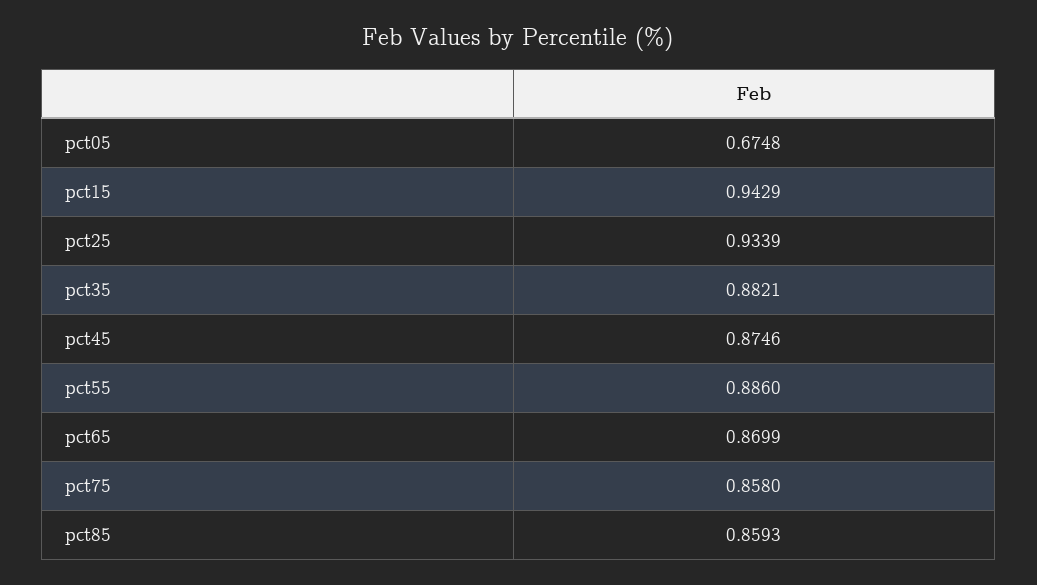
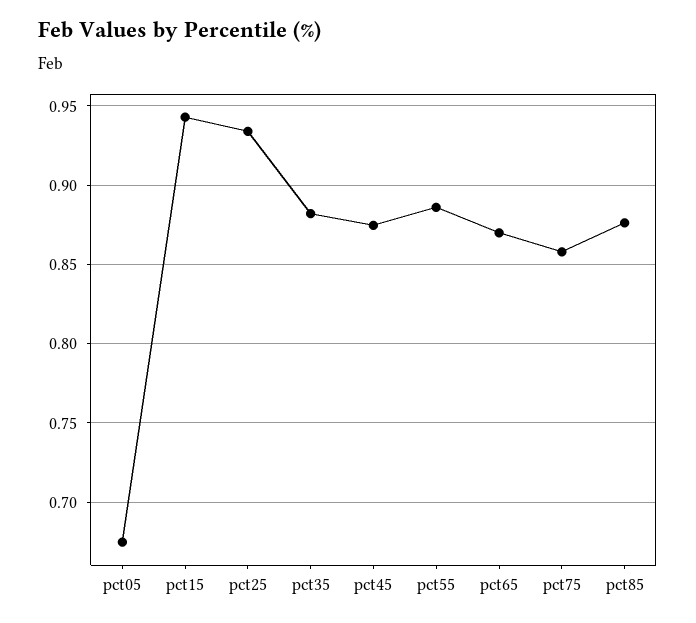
  {
    "pct05": 0.6748,
    "pct15": 0.9429,
    "pct25": 0.9339,
    "pct35": 0.8821,
    "pct45": 0.8746,
    "pct55": 0.886,
    "pct65": 0.8699,
    "pct75": 0.858,
-   "pct85": 0.8593
+   "pct85": 0.875
  }

